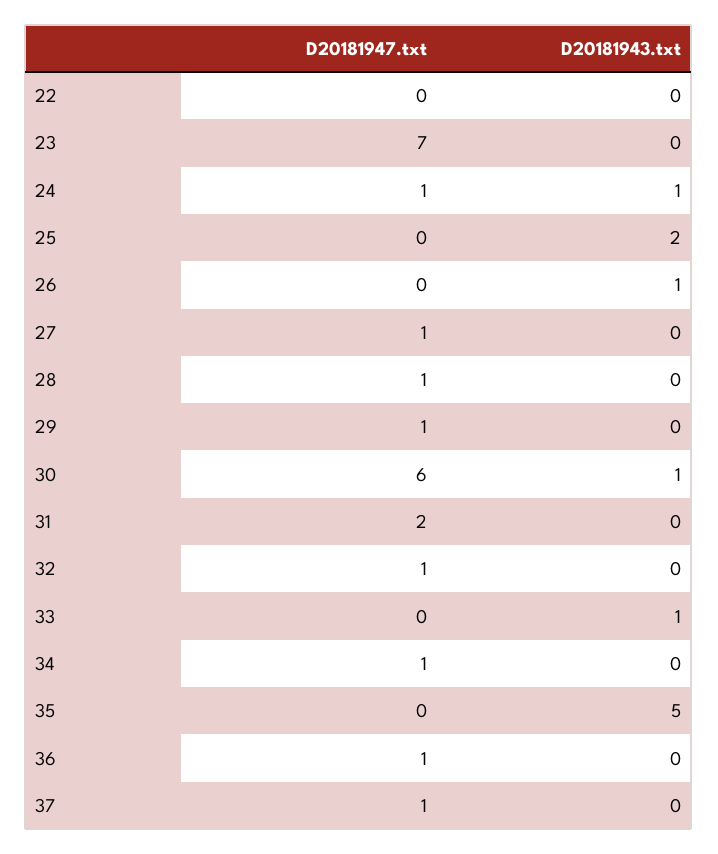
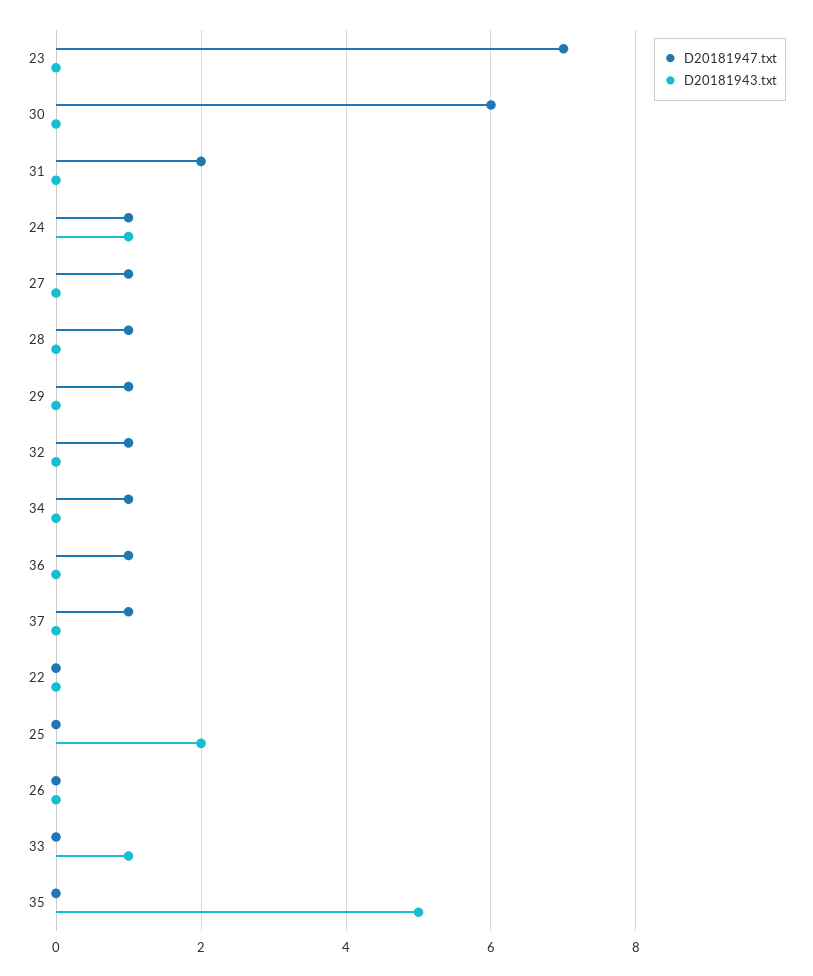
  {
    "D20181947.txt": {
      "22": 0,
      "23": 7,
      "24": 1,
      "25": 0,
      "26": 0,
      "27": 1,
      "28": 1,
      "29": 1,
      "30": 6,
      "31": 2,
      "32": 1,
      "33": 0,
      "34": 1,
      "35": 0,
      "36": 1,
      "37": 1
    },
    "D20181943.txt": {
      "22": 0,
      "23": 0,
      "24": 1,
      "25": 2,
-     "26": 1,
+     "26": 0,
      "27": 0,
      "28": 0,
      "29": 0,
-     "30": 1,
+     "30": 0,
      "31": 0,
      "32": 0,
      "33": 1,
      "34": 0,
      "35": 5,
      "36": 0,
      "37": 0
    }
  }

